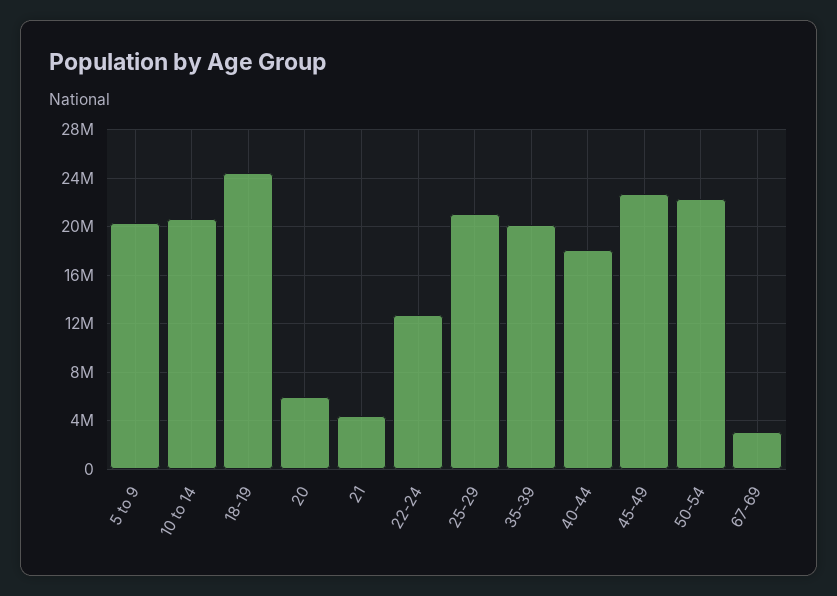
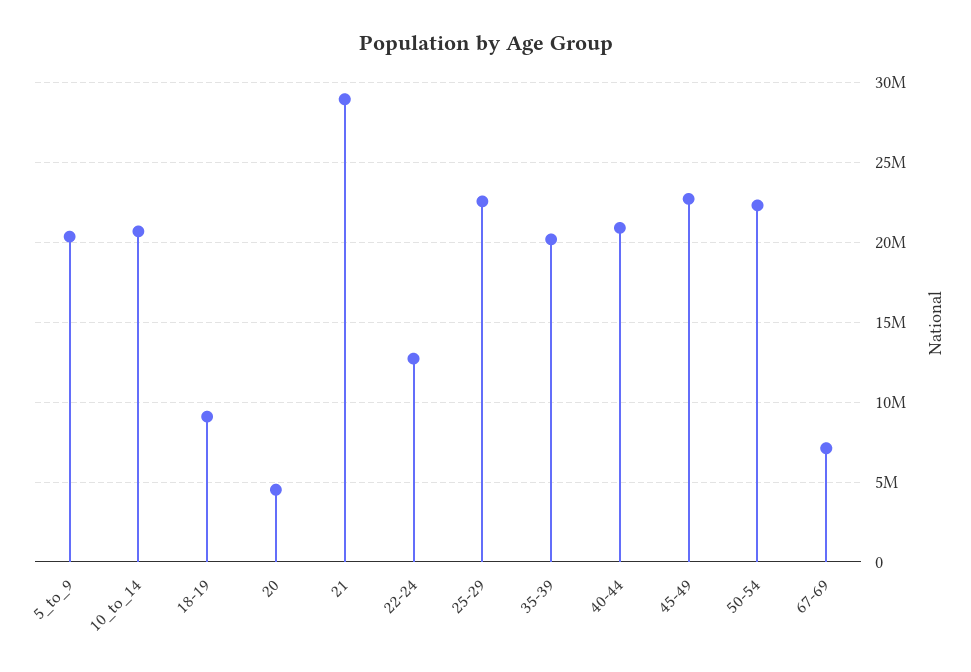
  {
    "5 to 9": 20500000,
    "10 to 14": 20500000,
-   "18-19": 24500000,
+   "18-19": 9000000,
-   "20": 6000000,
+   "20": 4500000,
-   "21": 4500000,
+   "21": 29000000,
    "22-24": 12500000,
-   "25-29": 21000000,
+   "25-29": 22500000,
    "35-39": 20000000,
-   "40-44": 18000000,
+   "40-44": 21000000,
    "45-49": 22500000,
    "50-54": 22500000,
-   "67-69": 3000000
+   "67-69": 7000000
  }

